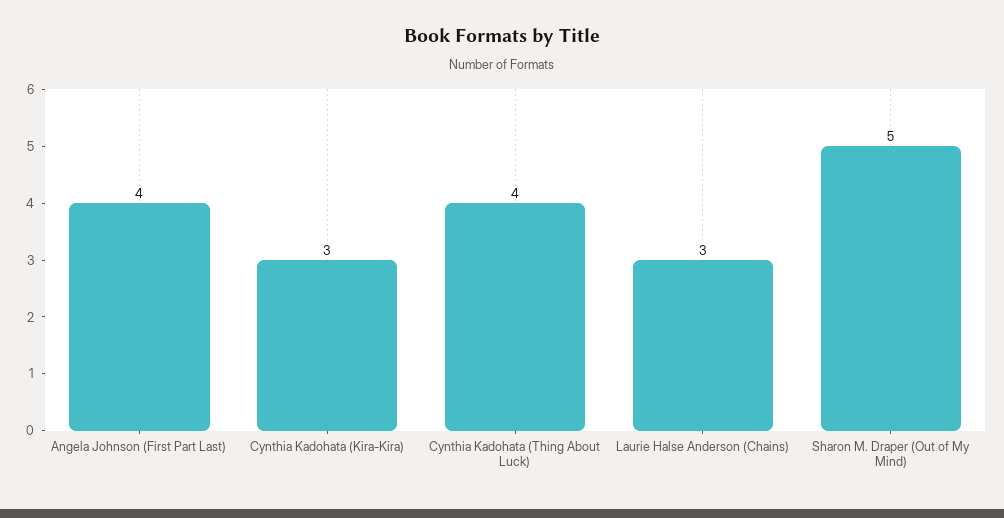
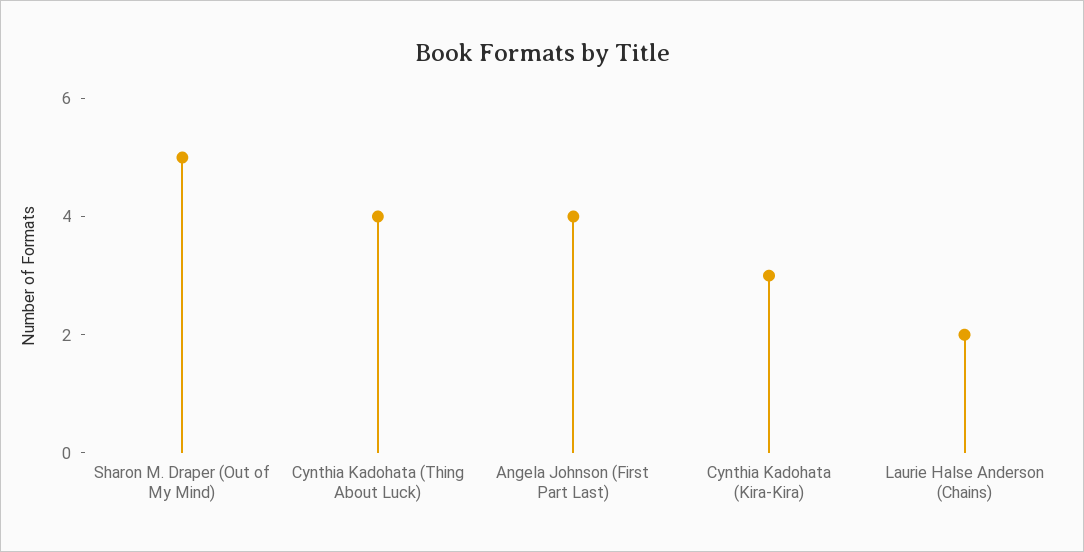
  {
    "Angela Johnson (First Part Last)": 4,
    "Cynthia Kadohata (Kira-Kira)": 3,
    "Cynthia Kadohata (Thing About Luck)": 4,
-   "Laurie Halse Anderson (Chains)": 3,
+   "Laurie Halse Anderson (Chains)": 2,
    "Sharon M. Draper (Out of My Mind)": 5
  }

